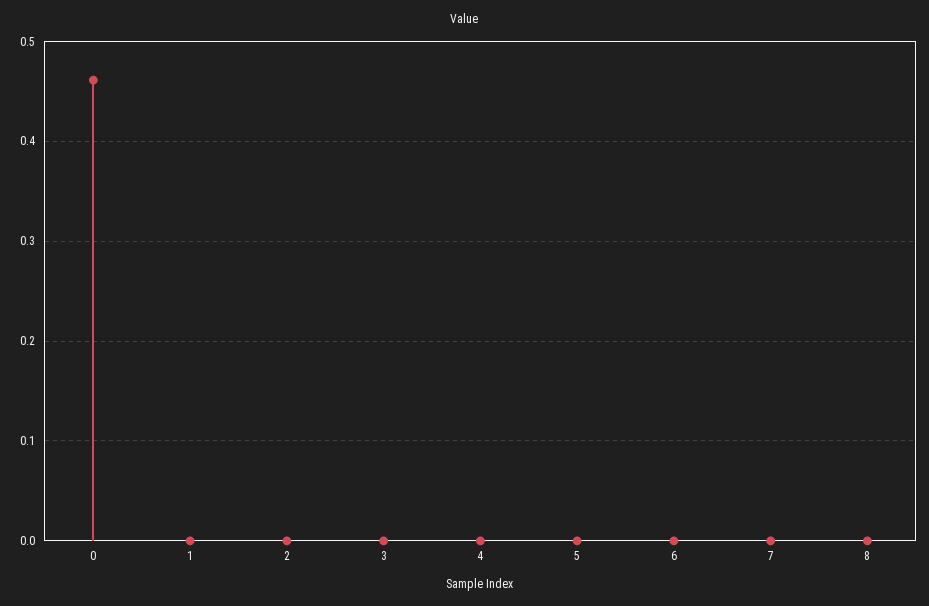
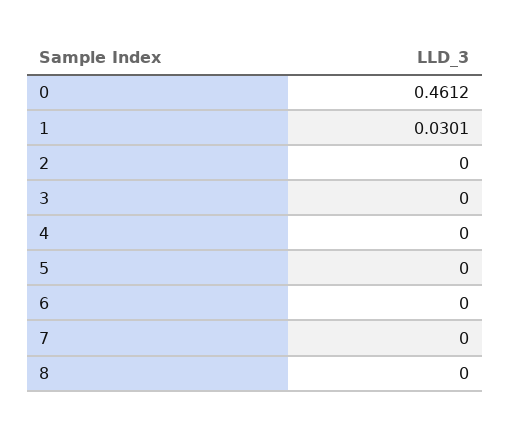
  {
    "0": 0.4612,
-   "1": 0,
+   "1": 0.0301,
    "2": 0,
    "3": 0,
    "4": 0,
    "5": 0,
    "6": 0,
    "7": 0,
    "8": 0
  }

